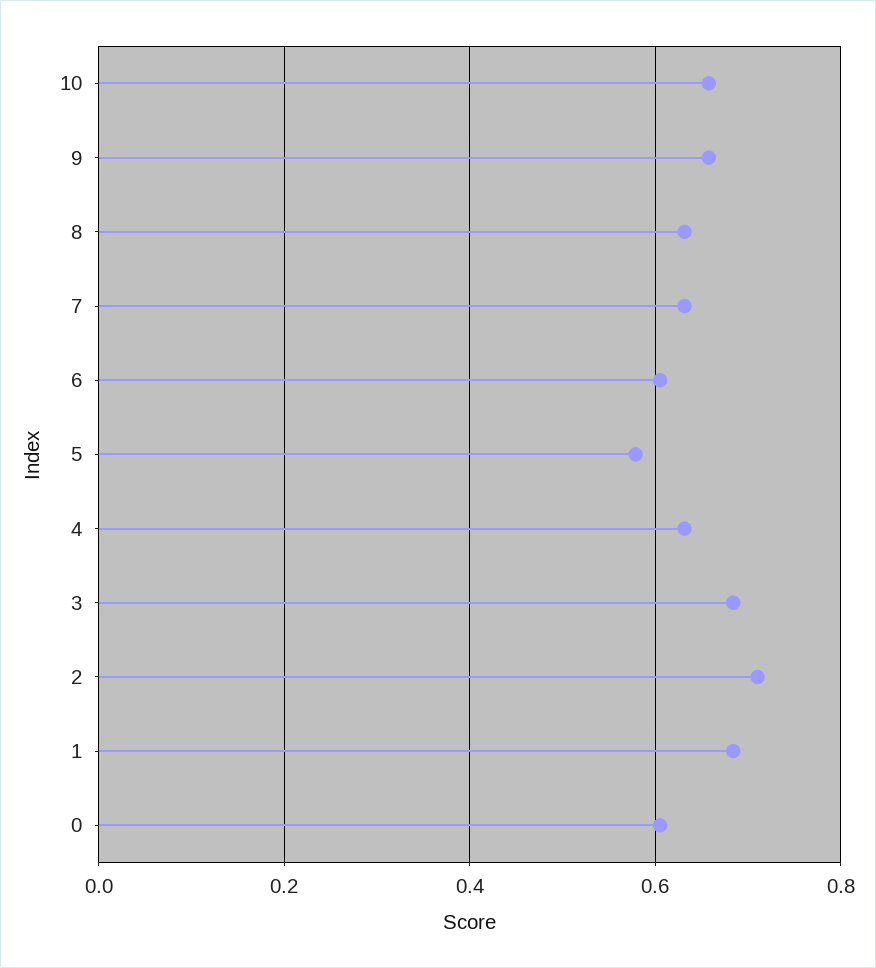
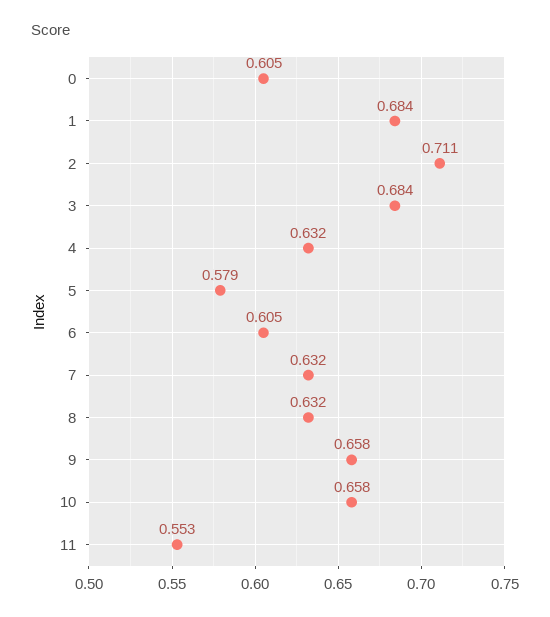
  {
    "10": 0.658,
    "9": 0.658,
    "8": 0.632,
    "7": 0.632,
    "6": 0.605,
    "5": 0.579,
    "4": 0.632,
    "3": 0.684,
    "2": 0.711,
    "1": 0.684,
-   "0": 0.605
+   "0": 0.605,
+   "11": 0.553
  }

